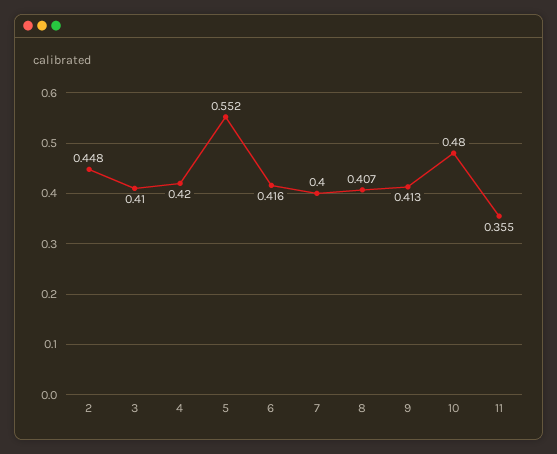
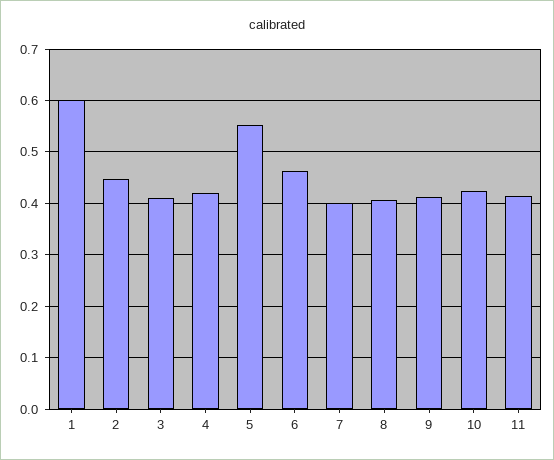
  {
    "2": 0.448,
    "3": 0.41,
    "4": 0.42,
    "5": 0.552,
-   "6": 0.416,
+   "6": 0.46,
    "7": 0.4,
    "8": 0.407,
    "9": 0.413,
-   "10": 0.48,
+   "10": 0.42,
-   "11": 0.355
+   "11": 0.42,
+   "1": 0.6
  }

